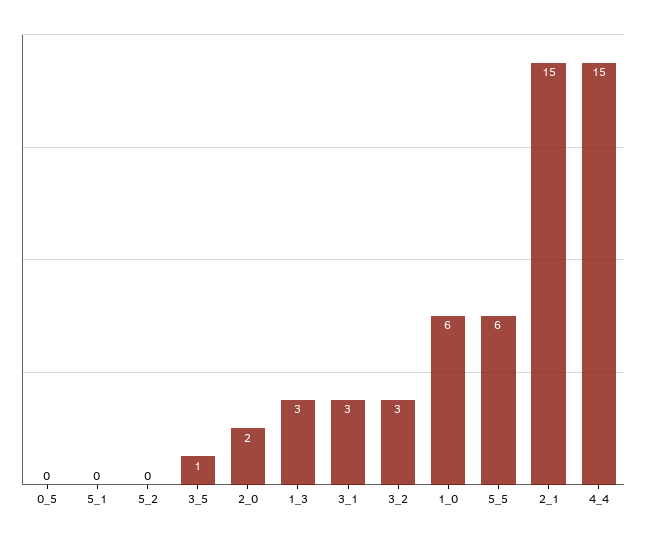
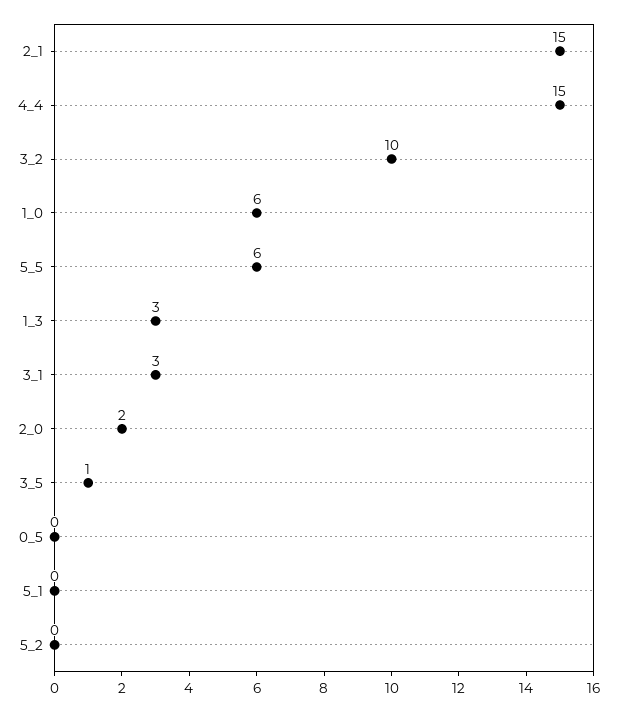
  {
    "0_5": 0,
    "5_1": 0,
    "5_2": 0,
    "3_5": 1,
    "2_0": 2,
    "1_3": 3,
    "3_1": 3,
-   "3_2": 3,
+   "3_2": 10,
    "1_0": 6,
    "5_5": 6,
    "2_1": 15,
    "4_4": 15
  }

